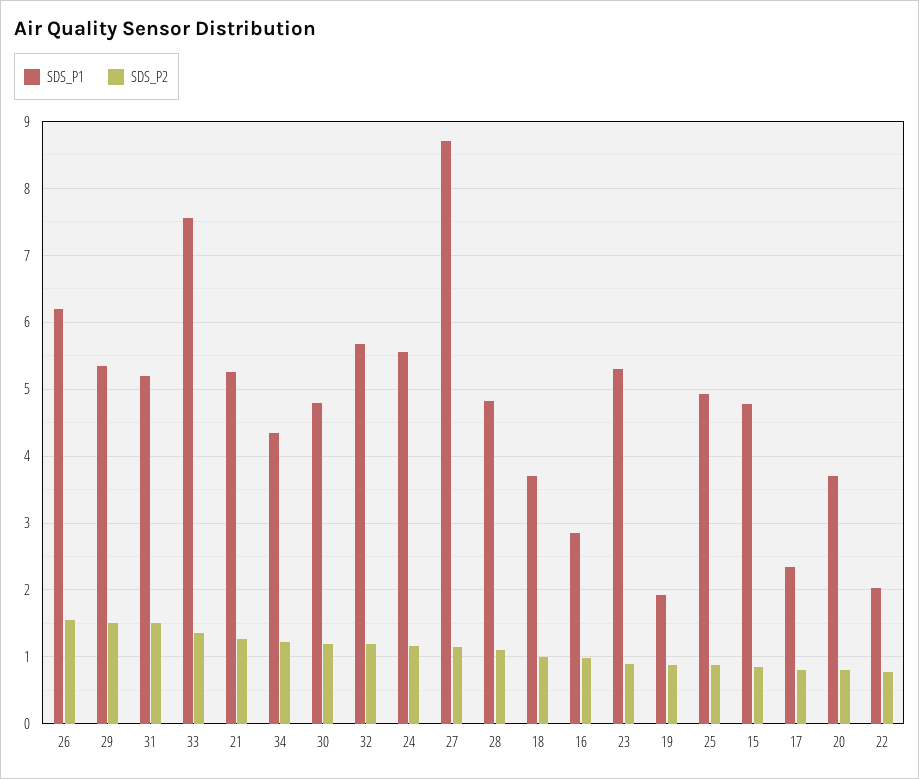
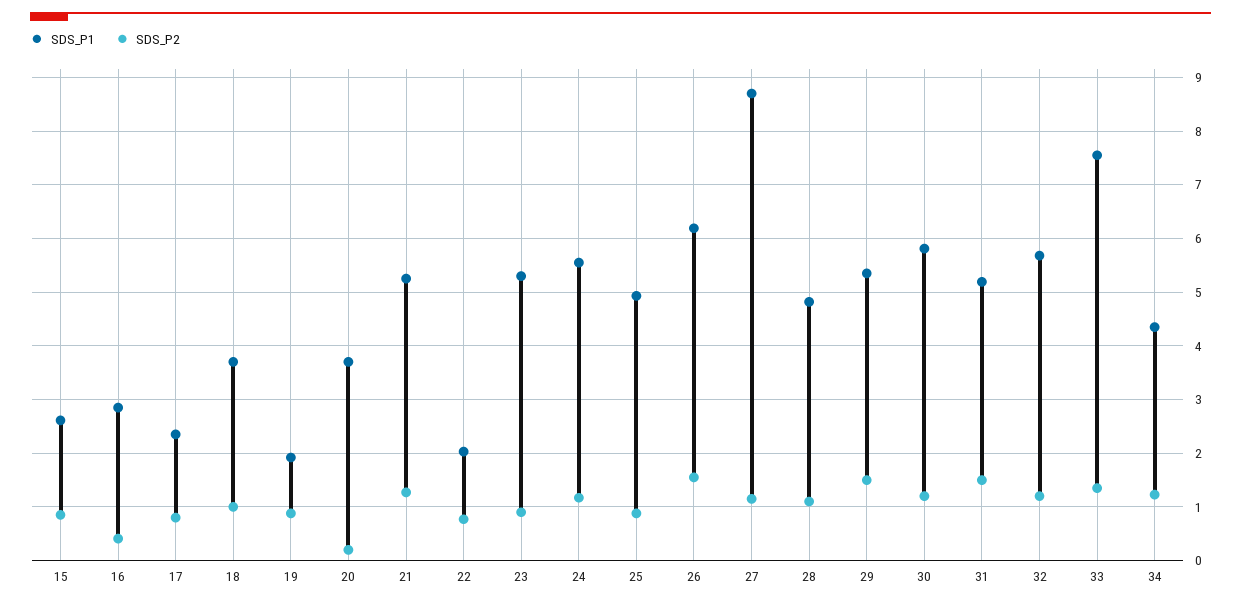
  {
    "SDS_P1": {
      "26": 6.2,
      "29": 5.4,
      "31": 5.2,
      "33": 7.6,
      "21": 5.3,
      "34": 4.4,
-     "30": 4.8,
+     "30": 5.8,
      "32": 5.7,
      "24": 5.6,
      "27": 8.7,
      "28": 4.8,
      "18": 3.7,
      "16": 2.9,
      "23": 5.3,
      "19": 1.9,
      "25": 4.9,
-     "15": 4.8,
+     "15": 2.6,
      "17": 2.4,
      "20": 3.7,
      "22": 2
    },
    "SDS_P2": {
      "26": 1.6,
      "29": 1.5,
      "31": 1.5,
      "33": 1.4,
      "21": 1.3,
      "34": 1.2,
      "30": 1.2,
      "32": 1.2,
      "24": 1.2,
      "27": 1.2,
      "28": 1.1,
      "18": 1,
-     "16": 1,
+     "16": 0.4,
      "23": 0.9,
      "19": 0.9,
      "25": 0.9,
      "15": 0.9,
      "17": 0.8,
-     "20": 0.8,
+     "20": 0.2,
      "22": 0.8
    }
  }

